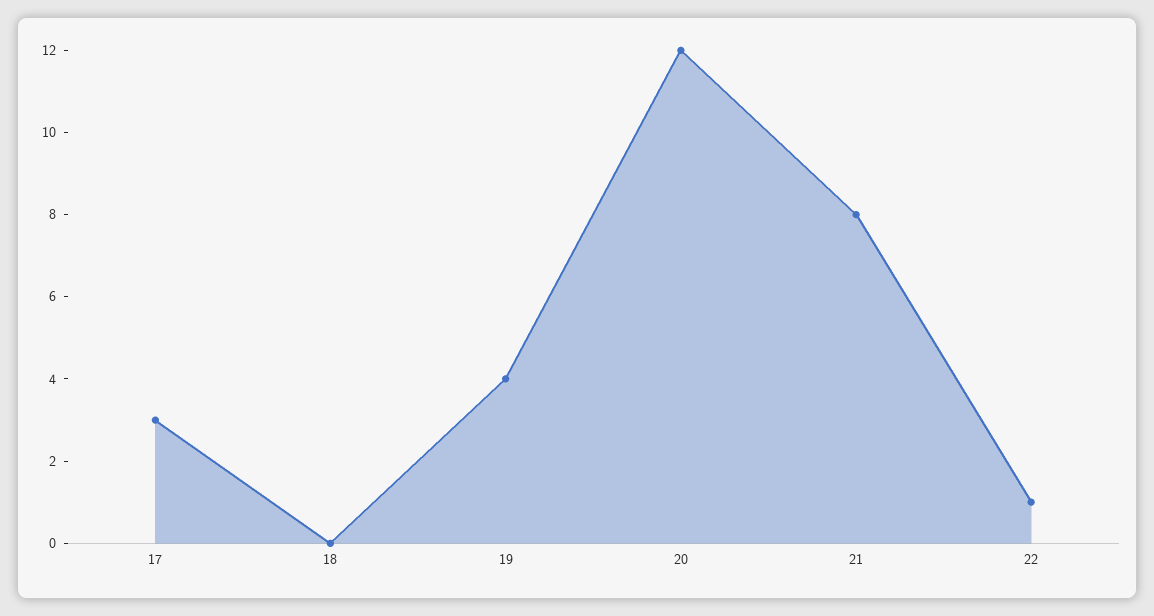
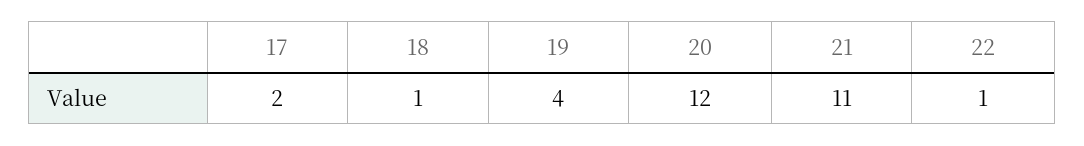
  {
-   "17": 3,
+   "17": 2,
-   "18": 0,
+   "18": 1,
    "19": 4,
    "20": 12,
-   "21": 8,
+   "21": 11,
    "22": 1
  }

